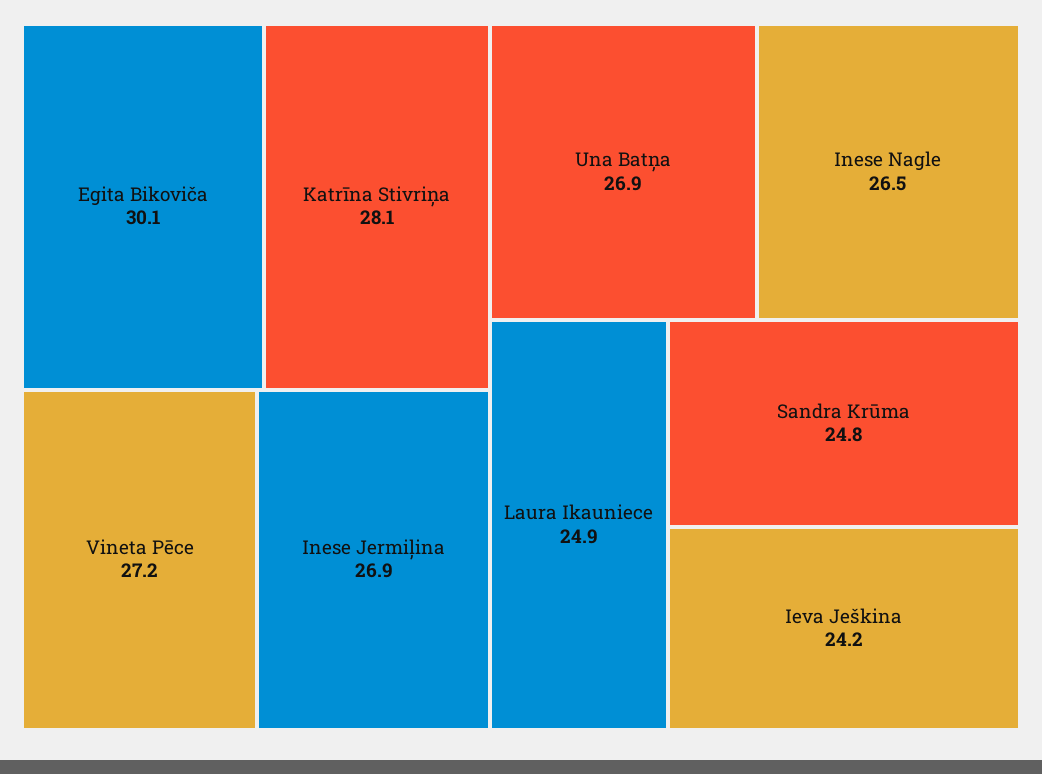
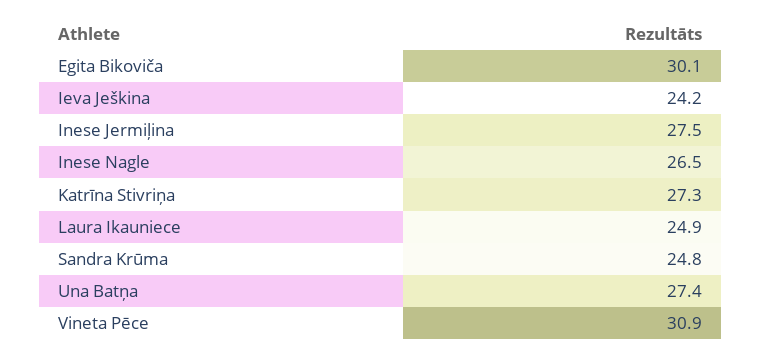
  {
    "Egita Bikoviča": 30.1,
-   "Katrīna Stivriņa": 28.1,
+   "Katrīna Stivriņa": 27.3,
-   "Vineta Pēce": 27.2,
+   "Vineta Pēce": 30.9,
-   "Inese Jermiļina": 26.9,
+   "Inese Jermiļina": 27.5,
-   "Una Batņa": 26.9,
+   "Una Batņa": 27.4,
    "Inese Nagle": 26.5,
    "Laura Ikauniece": 24.9,
    "Sandra Krūma": 24.8,
    "Ieva Ješkina": 24.2
  }

